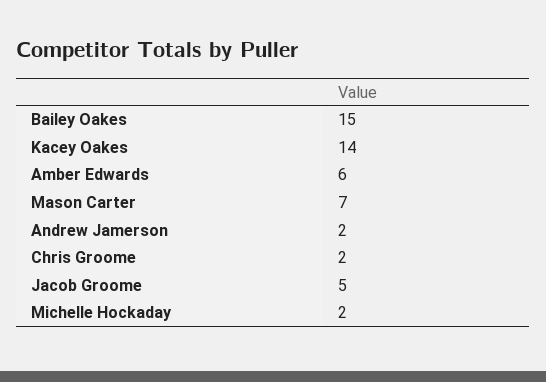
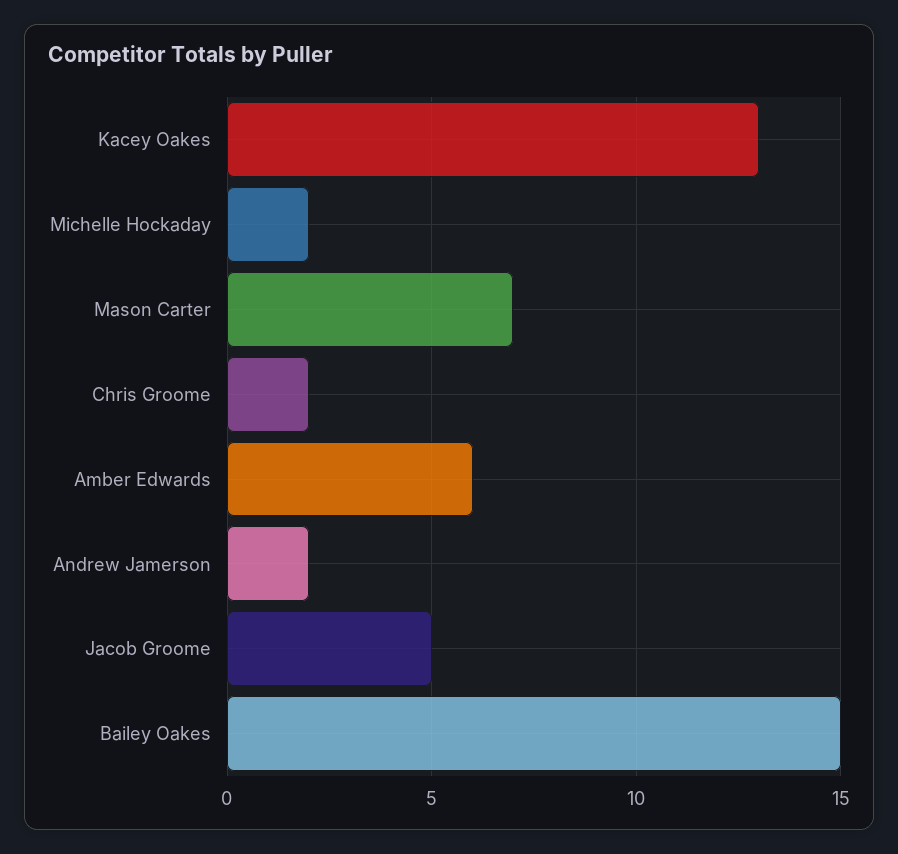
  {
    "Bailey Oakes": 15,
-   "Kacey Oakes": 14,
+   "Kacey Oakes": 13,
    "Amber Edwards": 6,
    "Mason Carter": 7,
    "Andrew Jamerson": 2,
    "Chris Groome": 2,
    "Jacob Groome": 5,
    "Michelle Hockaday": 2
  }

